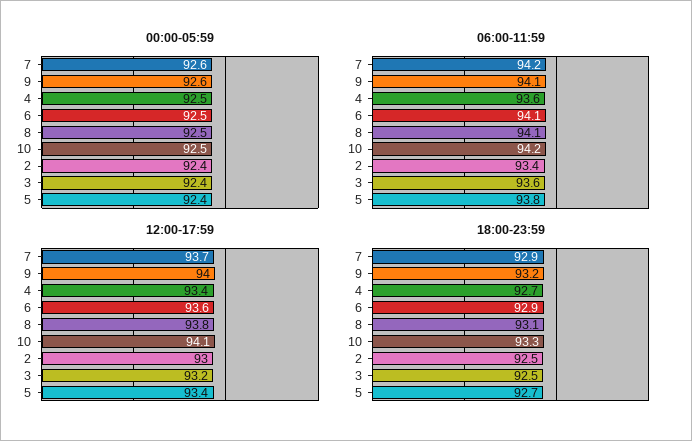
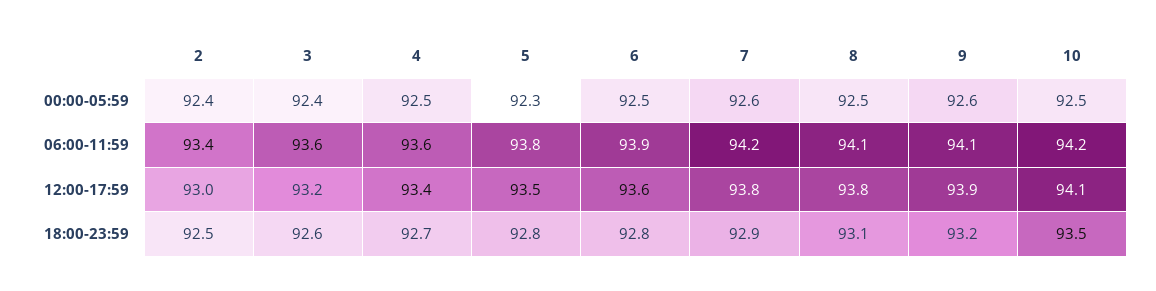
  {
    "00:00-05:59": {
      "7": 92.6,
      "9": 92.6,
      "4": 92.5,
      "6": 92.5,
      "8": 92.5,
      "10": 92.5,
      "2": 92.4,
      "3": 92.4,
-     "5": 92.4
+     "5": 92.3
    },
    "06:00-11:59": {
      "7": 94.2,
      "9": 94.1,
      "4": 93.6,
-     "6": 94.1,
+     "6": 93.9,
      "8": 94.1,
      "10": 94.2,
      "2": 93.4,
      "3": 93.6,
      "5": 93.8
    },
    "12:00-17:59": {
-     "7": 93.7,
+     "7": 93.8,
-     "9": 94,
+     "9": 93.9,
      "4": 93.4,
      "6": 93.6,
      "8": 93.8,
      "10": 94.1,
      "2": 93,
      "3": 93.2,
-     "5": 93.4
+     "5": 93.5
    },
    "18:00-23:59": {
      "7": 92.9,
      "9": 93.2,
      "4": 92.7,
-     "6": 92.9,
+     "6": 92.8,
      "8": 93.1,
-     "10": 93.3,
+     "10": 93.5,
      "2": 92.5,
-     "3": 92.5,
+     "3": 92.6,
-     "5": 92.7
+     "5": 92.8
    }
  }

